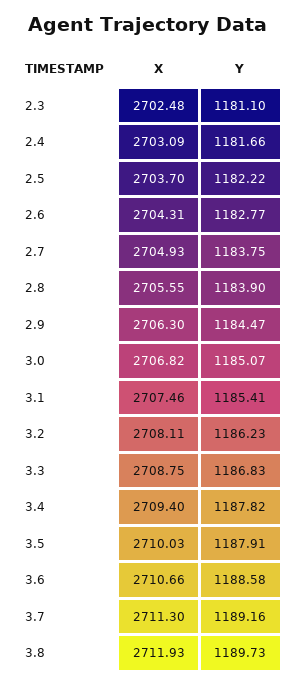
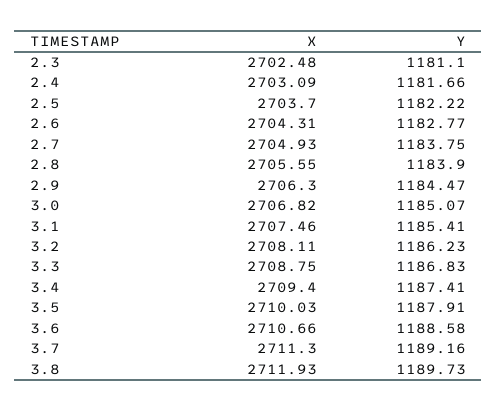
  {
    "X": {
      "2.3": 2702.48,
      "2.4": 2703.09,
      "2.5": 2703.7,
      "2.6": 2704.31,
      "2.7": 2704.93,
      "2.8": 2705.55,
      "2.9": 2706.3,
      "3.0": 2706.82,
      "3.1": 2707.46,
      "3.2": 2708.11,
      "3.3": 2708.75,
      "3.4": 2709.4,
      "3.5": 2710.03,
      "3.6": 2710.66,
      "3.7": 2711.3,
      "3.8": 2711.93
    },
    "Y": {
      "2.3": 1181.1,
      "2.4": 1181.66,
      "2.5": 1182.22,
      "2.6": 1182.77,
      "2.7": 1183.75,
      "2.8": 1183.9,
      "2.9": 1184.47,
      "3.0": 1185.07,
      "3.1": 1185.41,
      "3.2": 1186.23,
      "3.3": 1186.83,
-     "3.4": 1187.82,
+     "3.4": 1187.41,
      "3.5": 1187.91,
      "3.6": 1188.58,
      "3.7": 1189.16,
      "3.8": 1189.73
    }
  }

